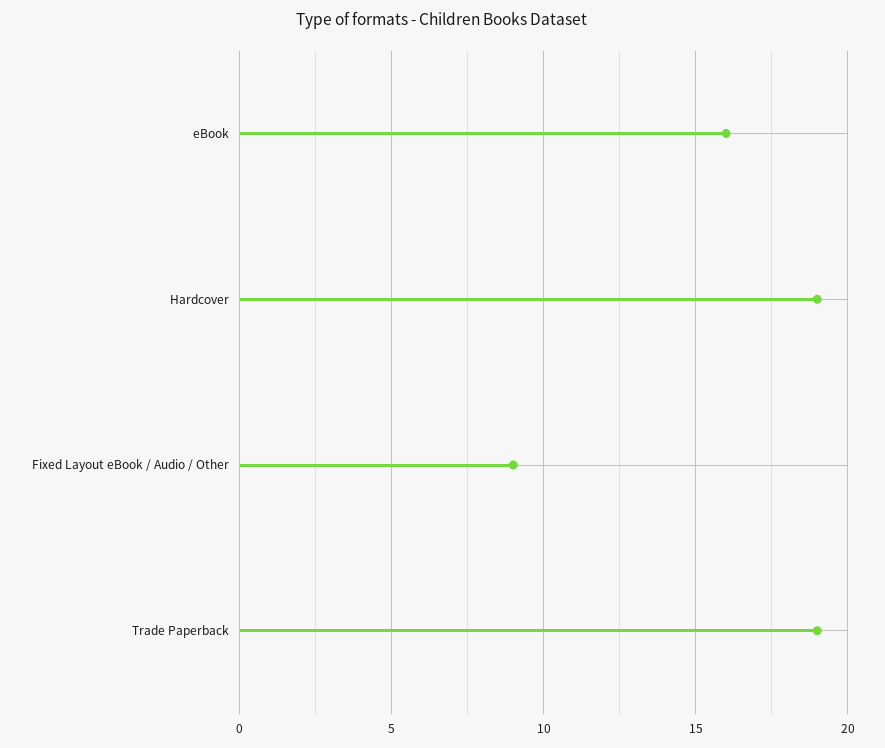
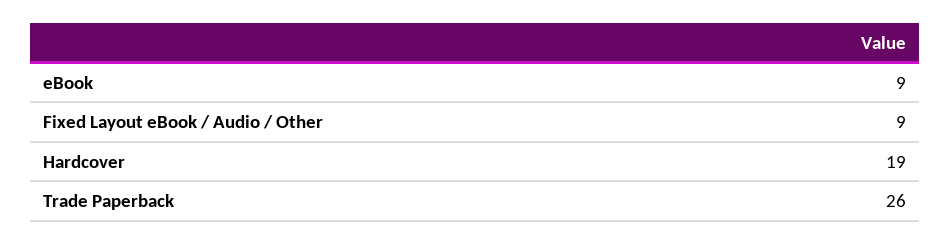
  {
-   "eBook": 16,
+   "eBook": 9,
    "Hardcover": 19,
    "Fixed Layout eBook / Audio / Other": 9,
-   "Trade Paperback": 19
+   "Trade Paperback": 26
  }

